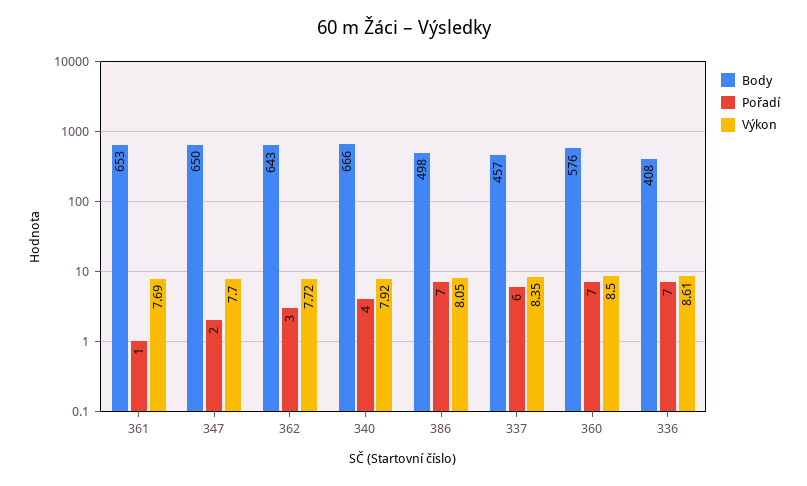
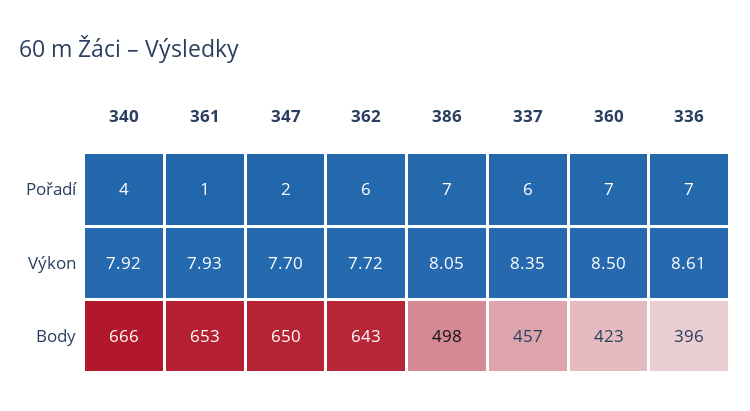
  {
    "Body": {
      "361": 653,
      "347": 650,
      "362": 643,
      "340": 666,
      "386": 498,
      "337": 457,
-     "360": 576,
+     "360": 423,
-     "336": 408
+     "336": 396
    },
    "Pořadí": {
      "361": 1,
      "347": 2,
-     "362": 3,
+     "362": 6,
      "340": 4,
      "386": 7,
      "337": 6,
      "360": 7,
      "336": 7
    },
    "Výkon": {
-     "361": 7.69,
+     "361": 7.93,
      "347": 7.7,
      "362": 7.72,
      "340": 7.92,
      "386": 8.05,
      "337": 8.35,
      "360": 8.5,
      "336": 8.61
    }
  }

